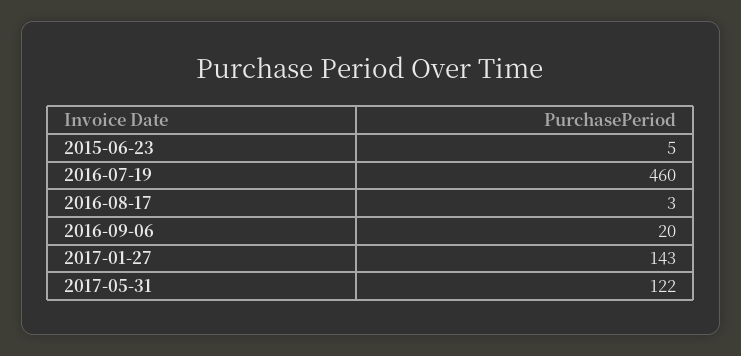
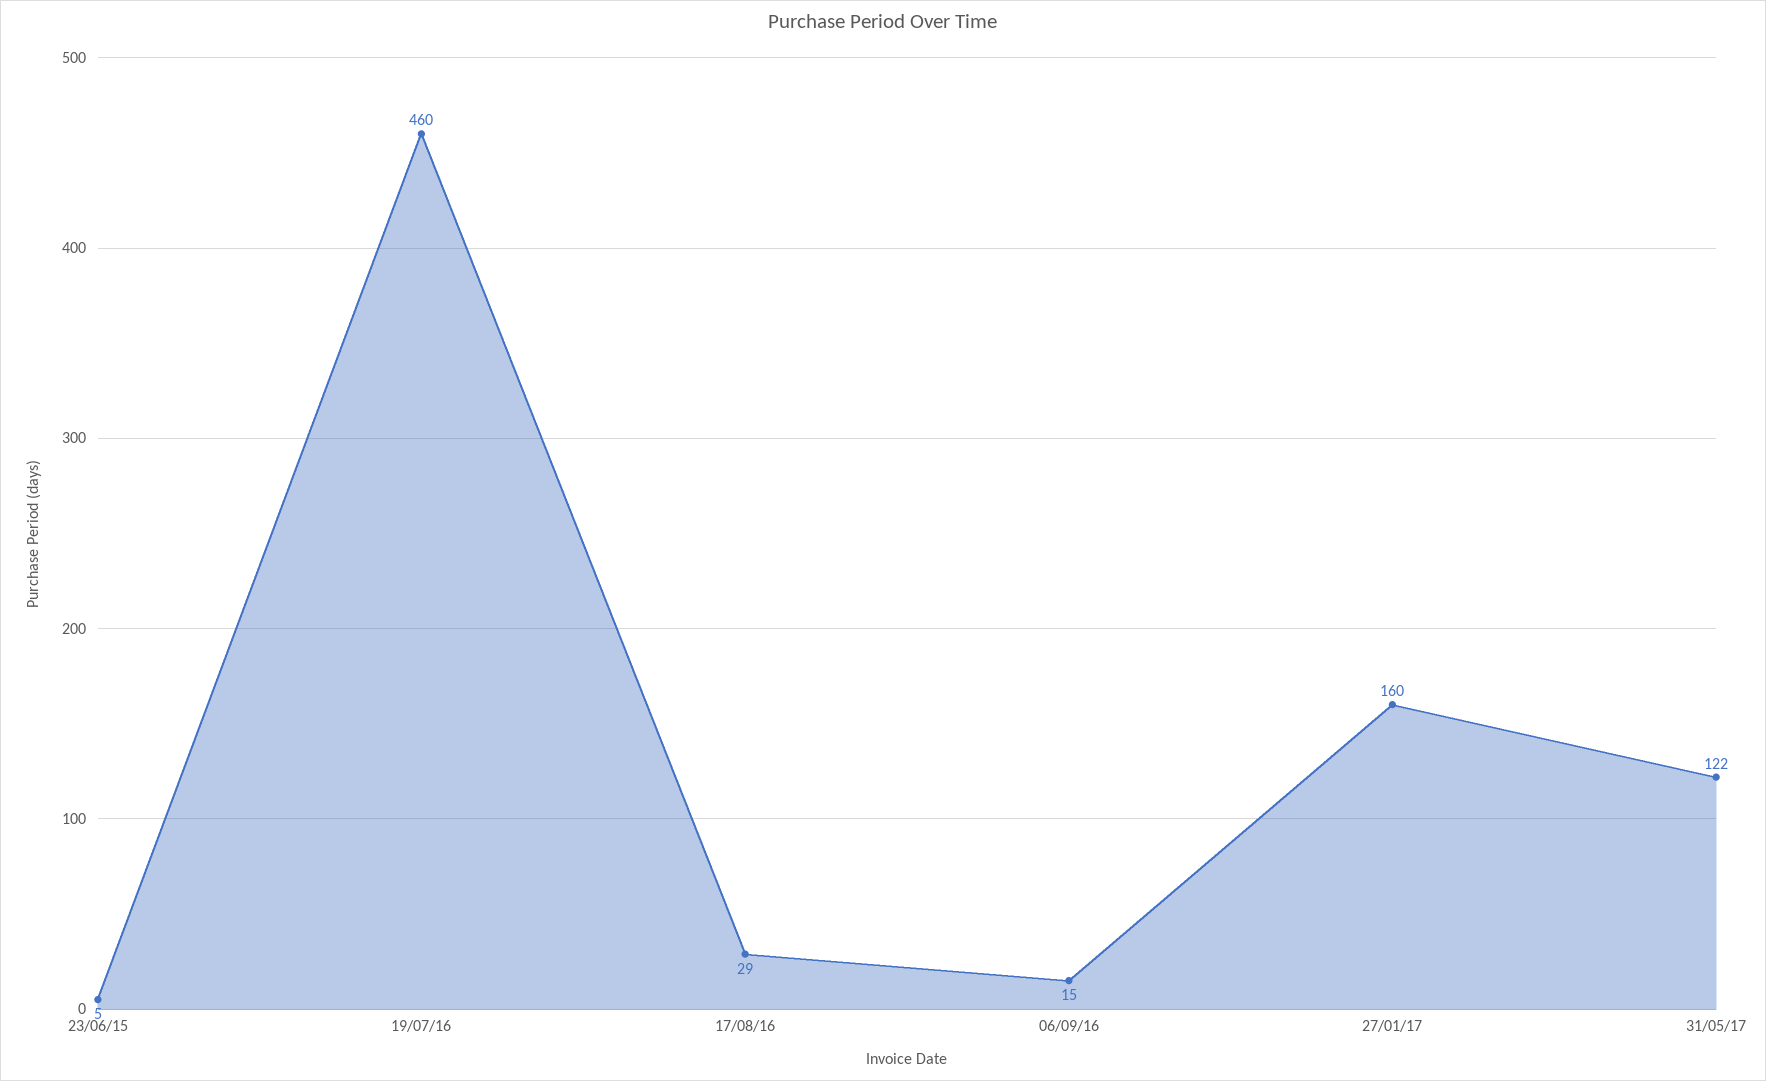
  {
    "2015-06-23": 5,
    "2016-07-19": 460,
-   "2016-08-17": 3,
+   "2016-08-17": 29,
-   "2016-09-06": 20,
+   "2016-09-06": 15,
-   "2017-01-27": 143,
+   "2017-01-27": 160,
    "2017-05-31": 122
  }

